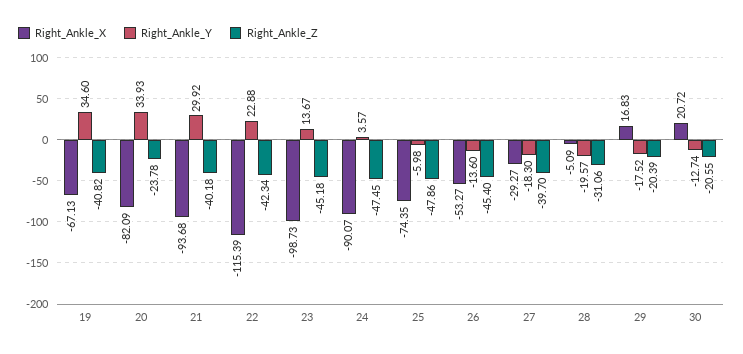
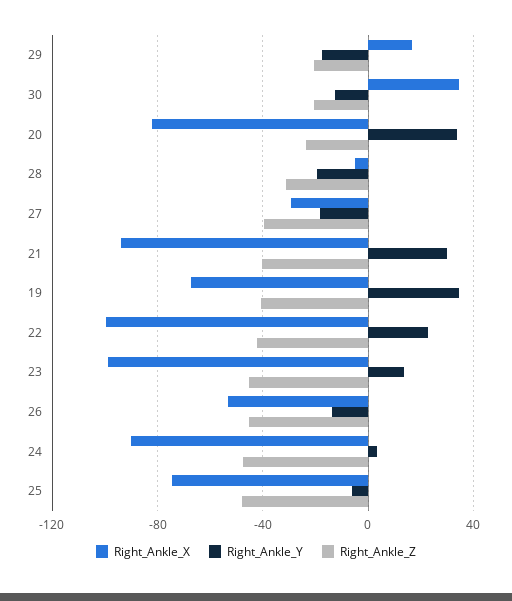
  {
    "Right_Ankle_X": {
      "19": -67.13,
      "20": -82.09,
      "21": -93.68,
-     "22": -115.39,
+     "22": -100,
      "23": -98.73,
      "24": -90.07,
      "25": -74.35,
      "26": -53.27,
      "27": -29.27,
      "28": -5.09,
      "29": 16.83,
-     "30": 20.72
+     "30": 35
    },
    "Right_Ankle_Y": {
      "19": 34.6,
      "20": 33.93,
      "21": 29.92,
      "22": 22.88,
      "23": 13.67,
      "24": 3.57,
      "25": -5.98,
      "26": -13.6,
      "27": -18.3,
      "28": -19.57,
      "29": -17.52,
      "30": -12.74
    },
    "Right_Ankle_Z": {
      "19": -40.82,
      "20": -23.78,
      "21": -40.18,
      "22": -42.34,
      "23": -45.18,
      "24": -47.45,
      "25": -47.86,
      "26": -45.4,
      "27": -39.7,
      "28": -31.06,
      "29": -20.39,
      "30": -20.55
    }
  }

